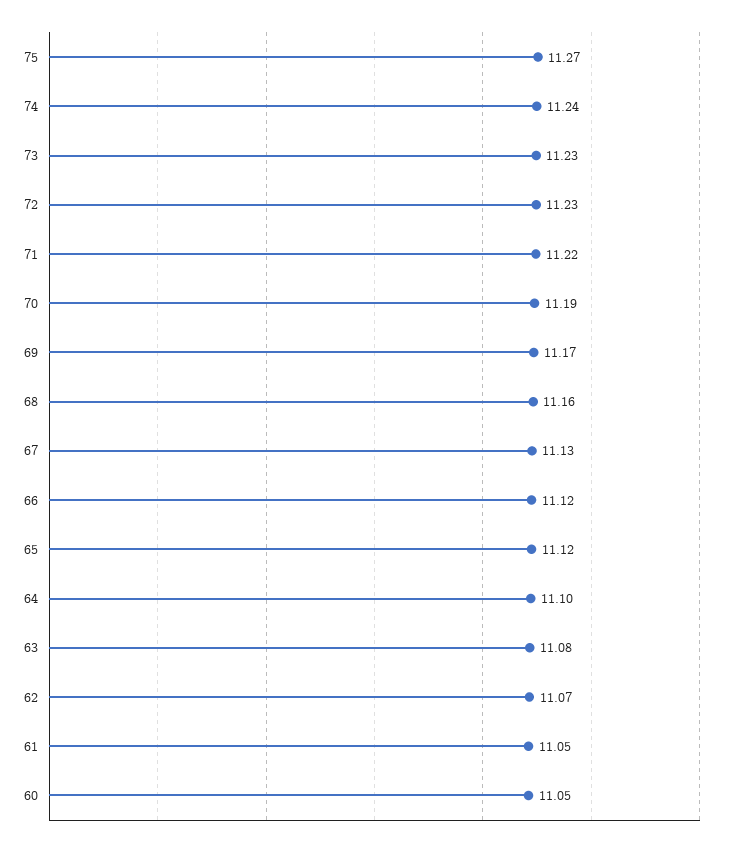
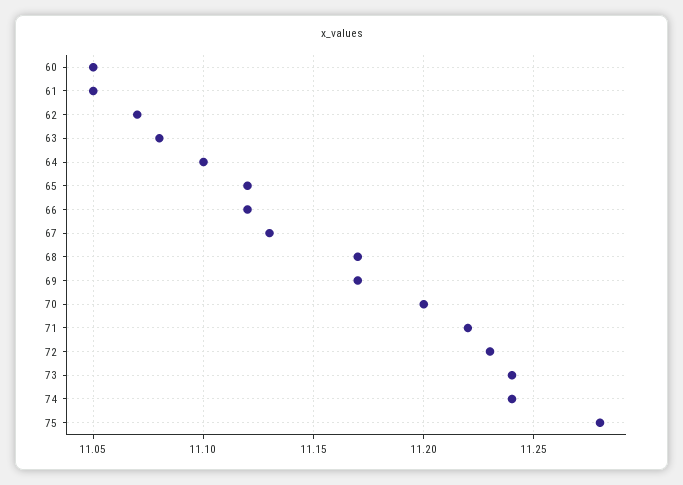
  {
-   "75": 11.27,
+   "75": 11.28,
    "74": 11.24,
-   "73": 11.23,
+   "73": 11.24,
    "72": 11.23,
    "71": 11.22,
-   "70": 11.19,
+   "70": 11.2,
    "69": 11.17,
-   "68": 11.16,
+   "68": 11.17,
    "67": 11.13,
    "66": 11.12,
    "65": 11.12,
    "64": 11.1,
    "63": 11.08,
    "62": 11.07,
    "61": 11.05,
    "60": 11.05
  }

